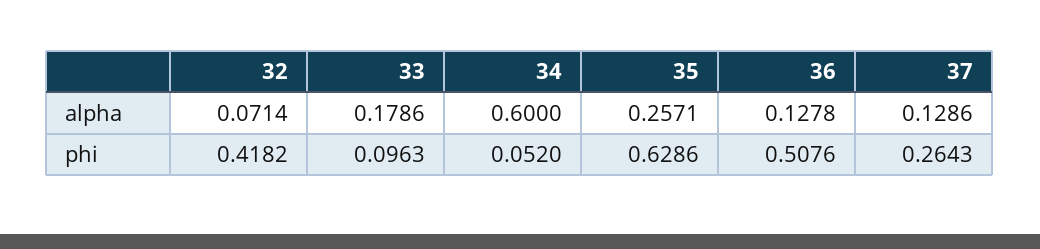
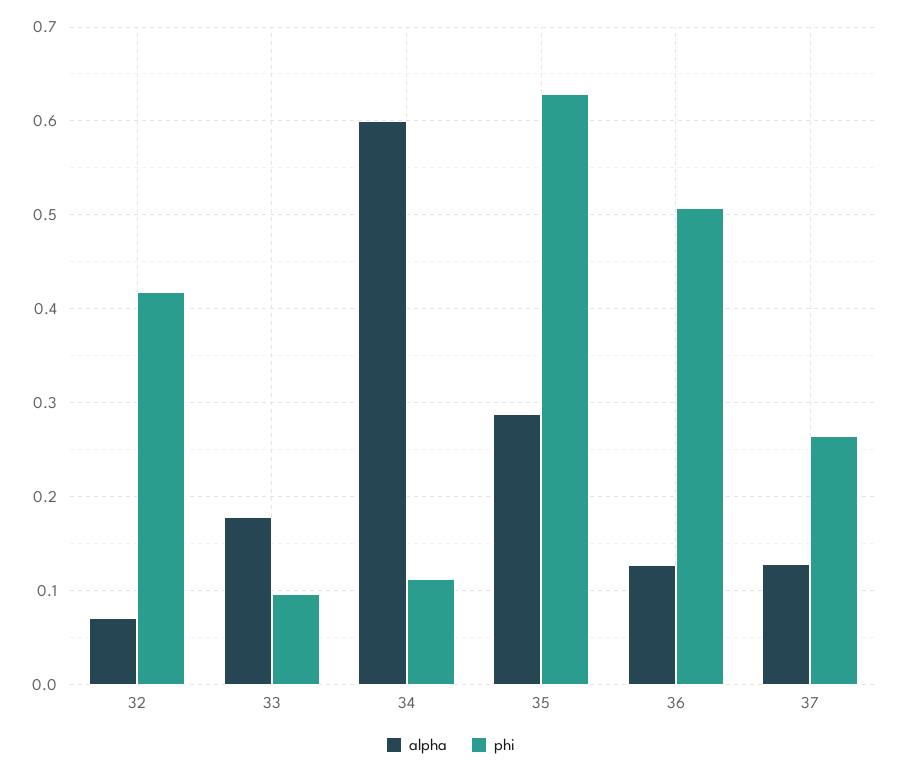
  {
    "alpha": {
      "32": 0.0714,
      "33": 0.1786,
      "34": 0.6,
-     "35": 0.2571,
+     "35": 0.29,
      "36": 0.1278,
      "37": 0.1286
    },
    "phi": {
      "32": 0.4182,
      "33": 0.0963,
-     "34": 0.052,
+     "34": 0.11,
      "35": 0.6286,
      "36": 0.5076,
      "37": 0.2643
    }
  }

